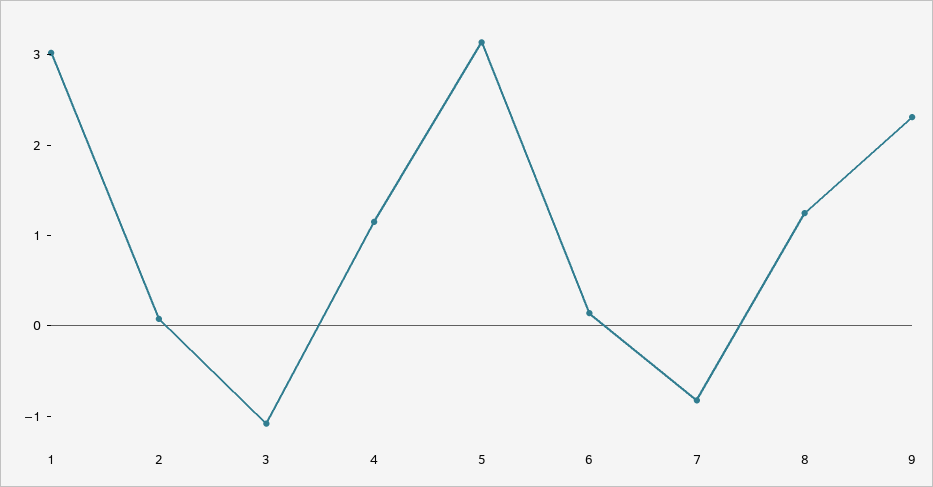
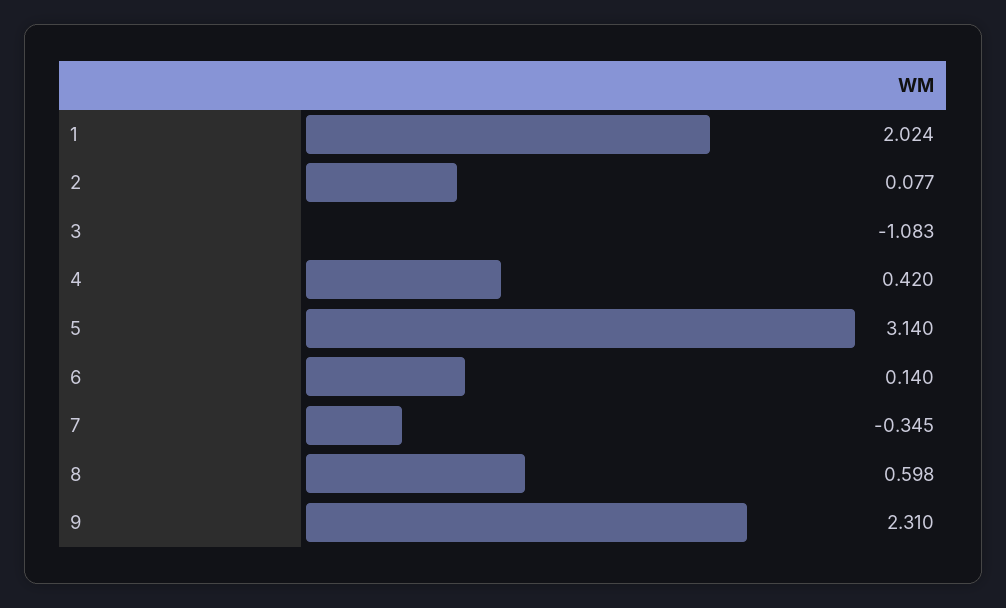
  {
-   "1": 3,
+   "1": 2.024,
    "2": 0.077,
    "3": -1.083,
-   "4": 1.2,
+   "4": 0.42,
    "5": 3.14,
    "6": 0.14,
-   "7": -0.8,
+   "7": -0.345,
-   "8": 1.2,
+   "8": 0.598,
    "9": 2.31
  }

